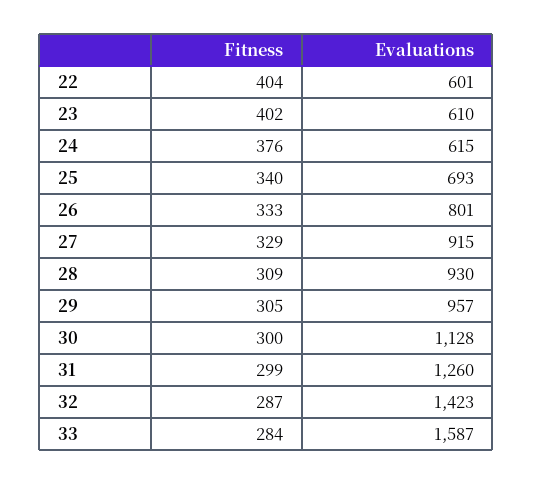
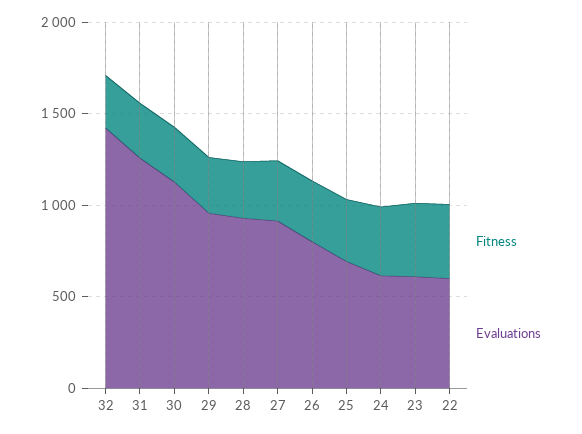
  {
    "Fitness": {
      "22": 404,
      "23": 402,
      "24": 376,
      "25": 340,
      "26": 333,
      "27": 329,
      "28": 309,
      "29": 305,
      "30": 300,
      "31": 299,
-     "32": 287,
+     "32": 287
-     "33": 284
    },
    "Evaluations": {
      "22": 601,
      "23": 610,
      "24": 615,
      "25": 693,
      "26": 801,
      "27": 915,
      "28": 930,
      "29": 957,
      "30": 1128,
      "31": 1260,
-     "32": 1423,
+     "32": 1423
-     "33": 1587
    }
  }

